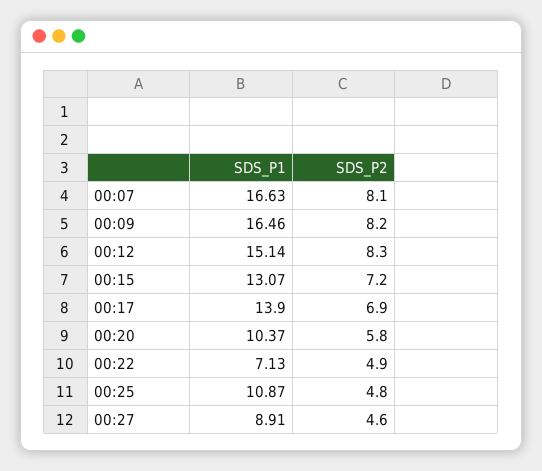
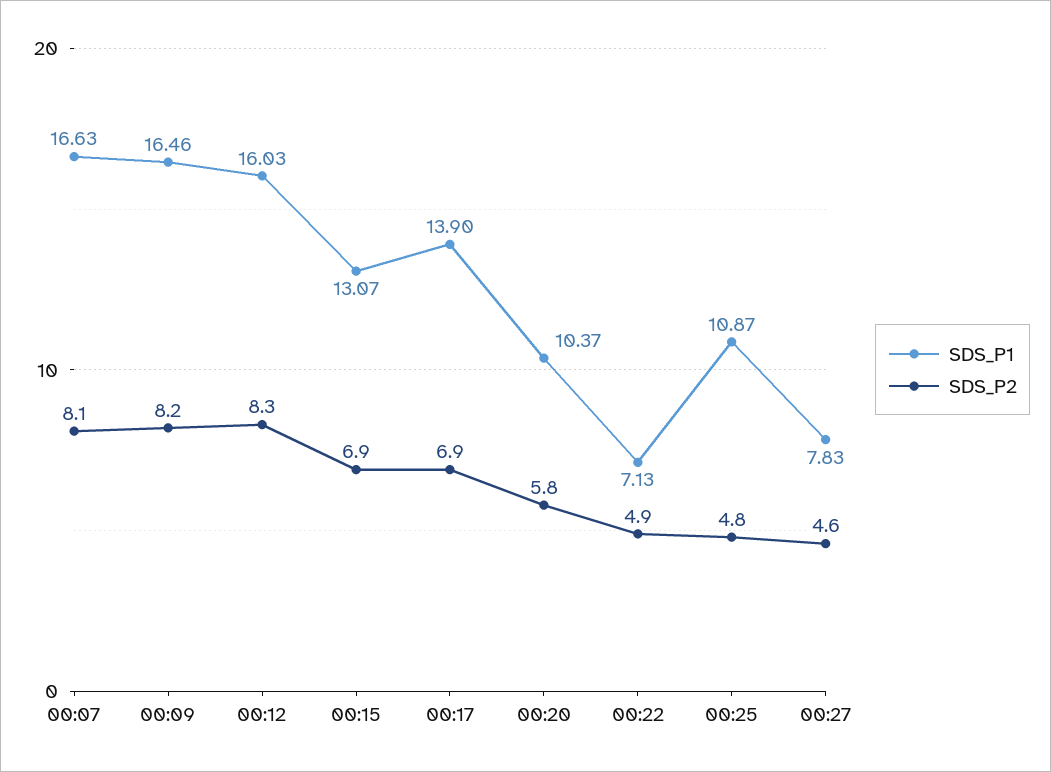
  {
    "SDS_P1": {
      "00:07": 16.63,
      "00:09": 16.46,
-     "00:12": 15.14,
+     "00:12": 16.03,
      "00:15": 13.07,
      "00:17": 13.9,
      "00:20": 10.37,
      "00:22": 7.13,
      "00:25": 10.87,
-     "00:27": 8.91
+     "00:27": 7.83
    },
    "SDS_P2": {
      "00:07": 8.1,
      "00:09": 8.2,
      "00:12": 8.3,
-     "00:15": 7.2,
+     "00:15": 6.9,
      "00:17": 6.9,
      "00:20": 5.8,
      "00:22": 4.9,
      "00:25": 4.8,
      "00:27": 4.6
    }
  }

